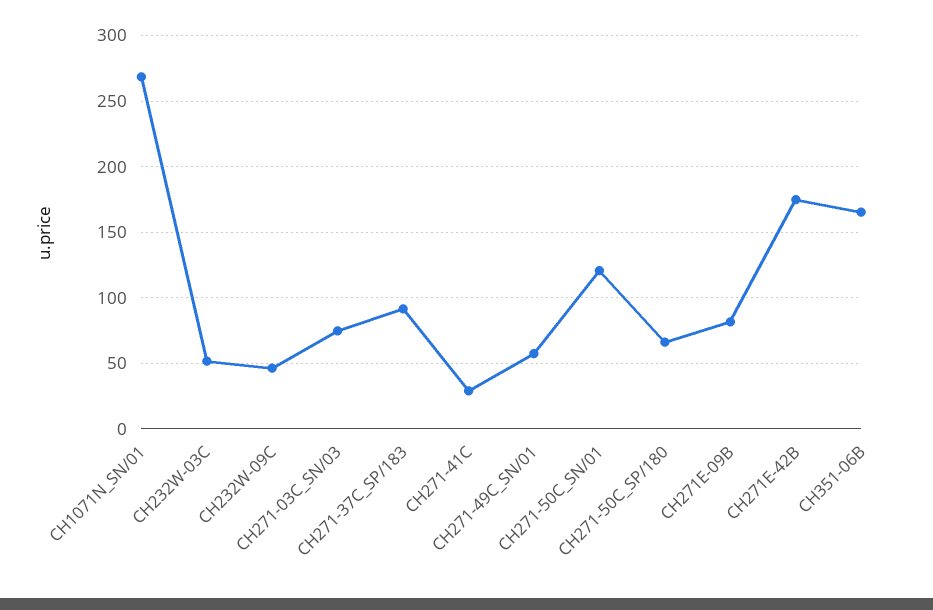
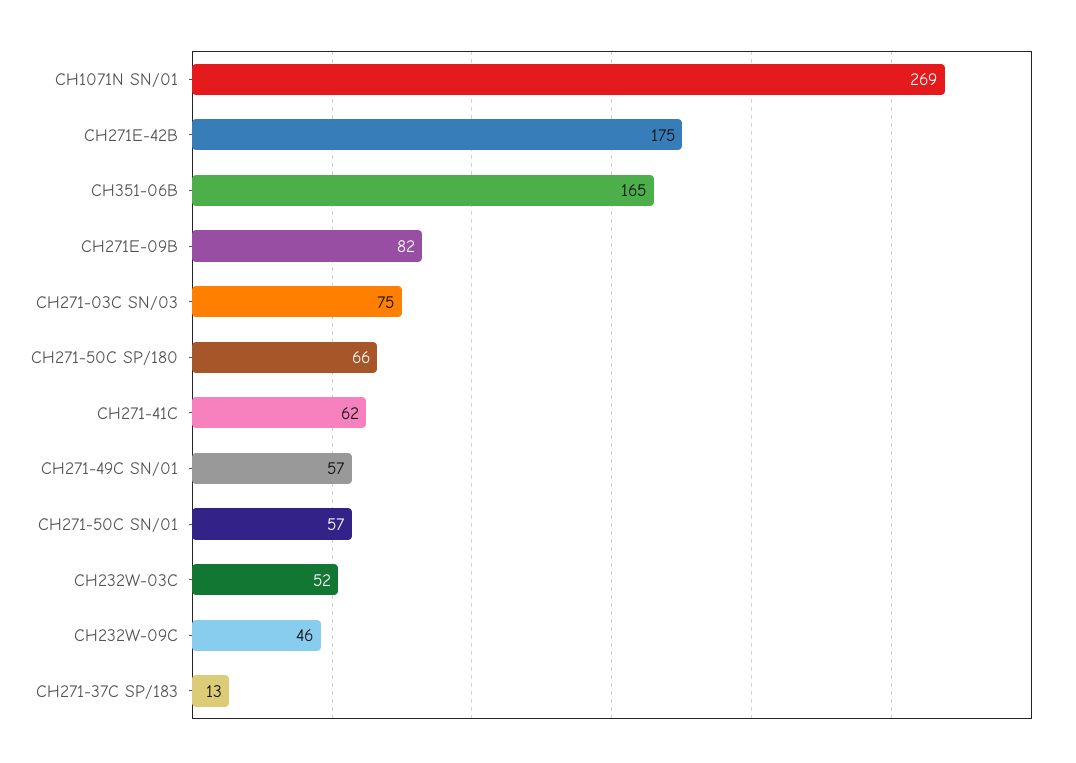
  {
    "CH1071N_SN/01": 269,
    "CH232W-03C": 52,
    "CH232W-09C": 46,
    "CH271-03C_SN/03": 75,
-   "CH271-37C_SP/183": 90,
+   "CH271-37C_SP/183": 13,
-   "CH271-41C": 30,
+   "CH271-41C": 62,
    "CH271-49C_SN/01": 57,
-   "CH271-50C_SN/01": 120,
+   "CH271-50C_SN/01": 57,
    "CH271-50C_SP/180": 66,
    "CH271E-09B": 82,
    "CH271E-42B": 175,
    "CH351-06B": 165
  }

